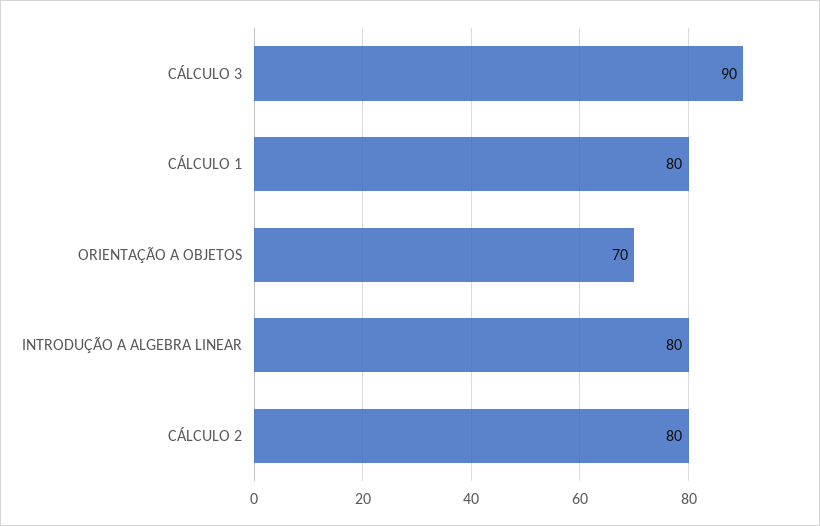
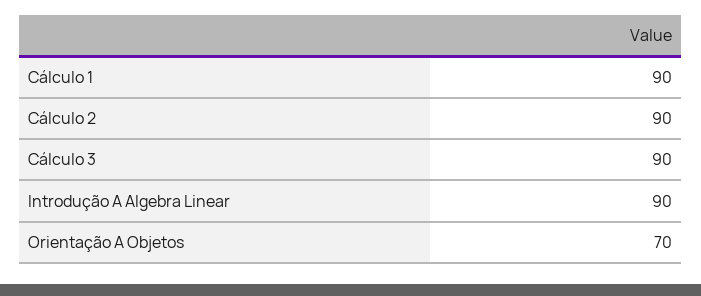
  {
    "CÁLCULO 3": 90,
-   "CÁLCULO 1": 80,
+   "CÁLCULO 1": 90,
    "ORIENTAÇÃO A OBJETOS": 70,
-   "INTRODUÇÃO A ALGEBRA LINEAR": 80,
+   "INTRODUÇÃO A ALGEBRA LINEAR": 90,
-   "CÁLCULO 2": 80
+   "CÁLCULO 2": 90
  }

